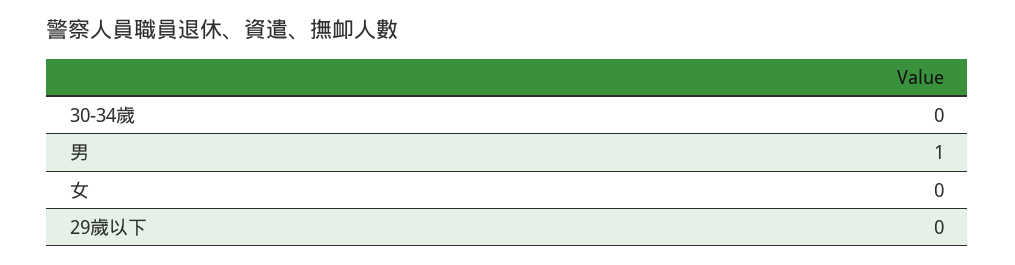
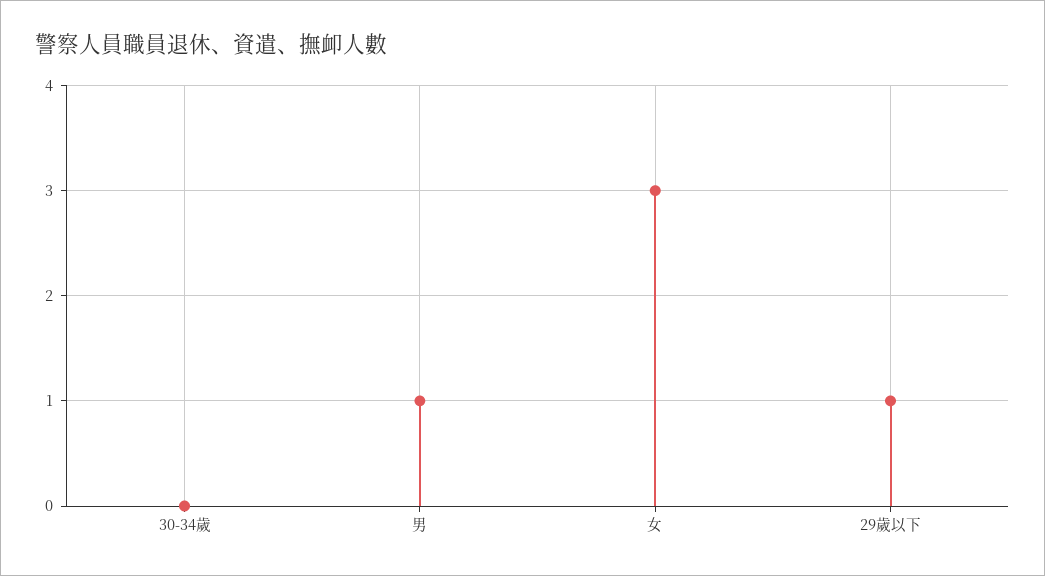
  {
    "30-34歲": 0,
    "男": 1,
-   "女": 0,
+   "女": 3,
-   "29歲以下": 0
+   "29歲以下": 1
  }

